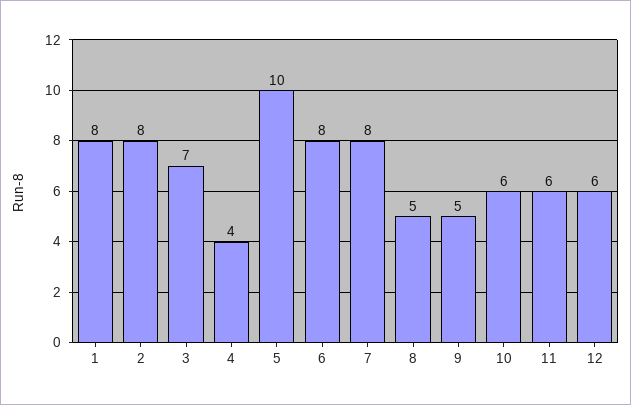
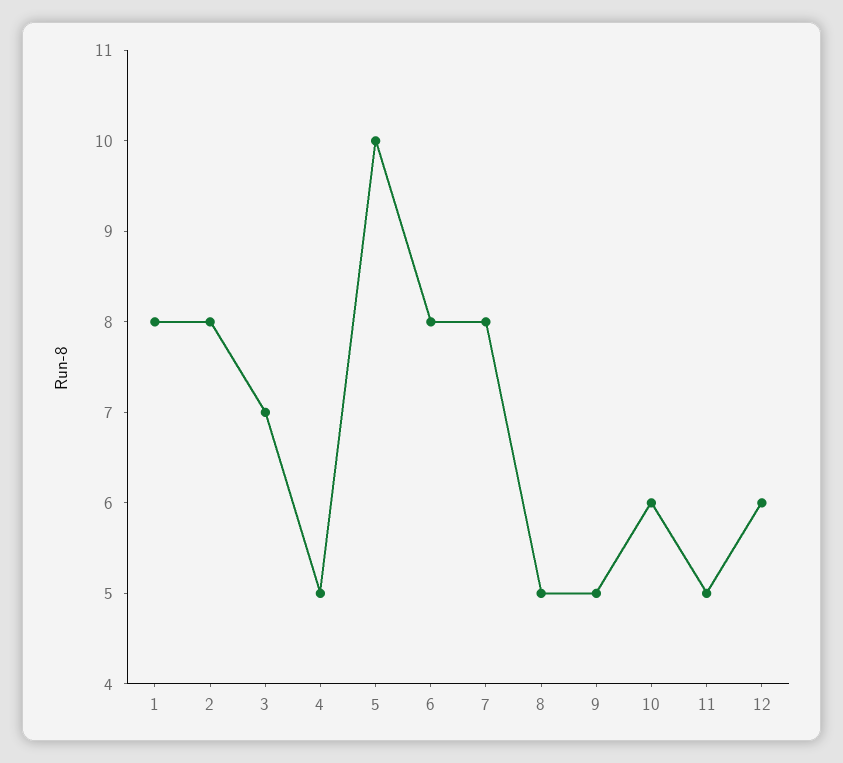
  {
    "1": 8,
    "2": 8,
    "3": 7,
-   "4": 4,
+   "4": 5,
    "5": 10,
    "6": 8,
    "7": 8,
    "8": 5,
    "9": 5,
    "10": 6,
-   "11": 6,
+   "11": 5,
    "12": 6
  }

